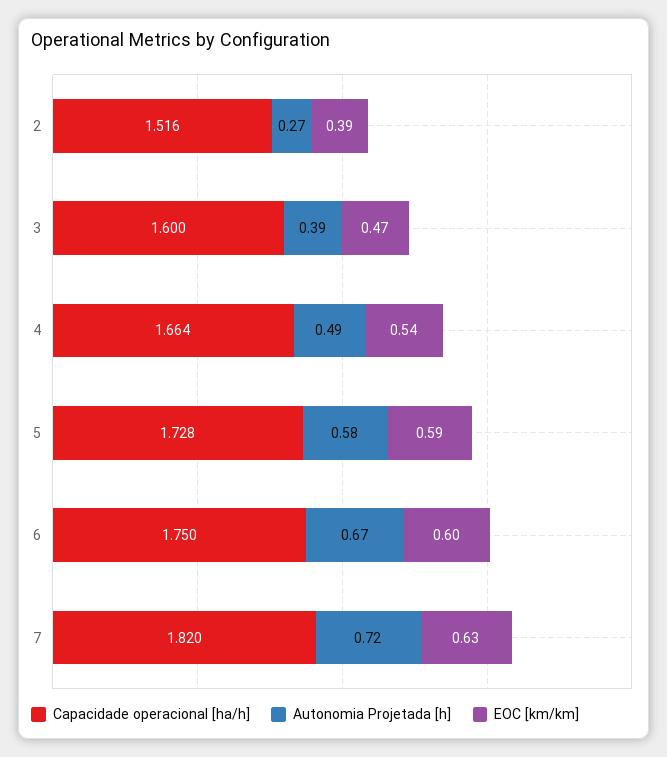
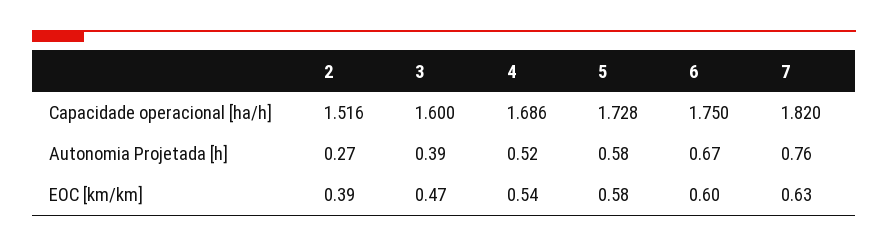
  {
    "Capacidade operacional [ha/h]": {
      "2": 1.516,
      "3": 1.6,
-     "4": 1.664,
+     "4": 1.686,
      "5": 1.728,
      "6": 1.75,
      "7": 1.82
    },
    "Autonomia Projetada [h]": {
      "2": 0.27,
      "3": 0.39,
-     "4": 0.49,
+     "4": 0.52,
      "5": 0.58,
      "6": 0.67,
-     "7": 0.72
+     "7": 0.76
    },
    "EOC [km/km]": {
      "2": 0.39,
      "3": 0.47,
      "4": 0.54,
-     "5": 0.59,
+     "5": 0.58,
      "6": 0.6,
      "7": 0.63
    }
  }

